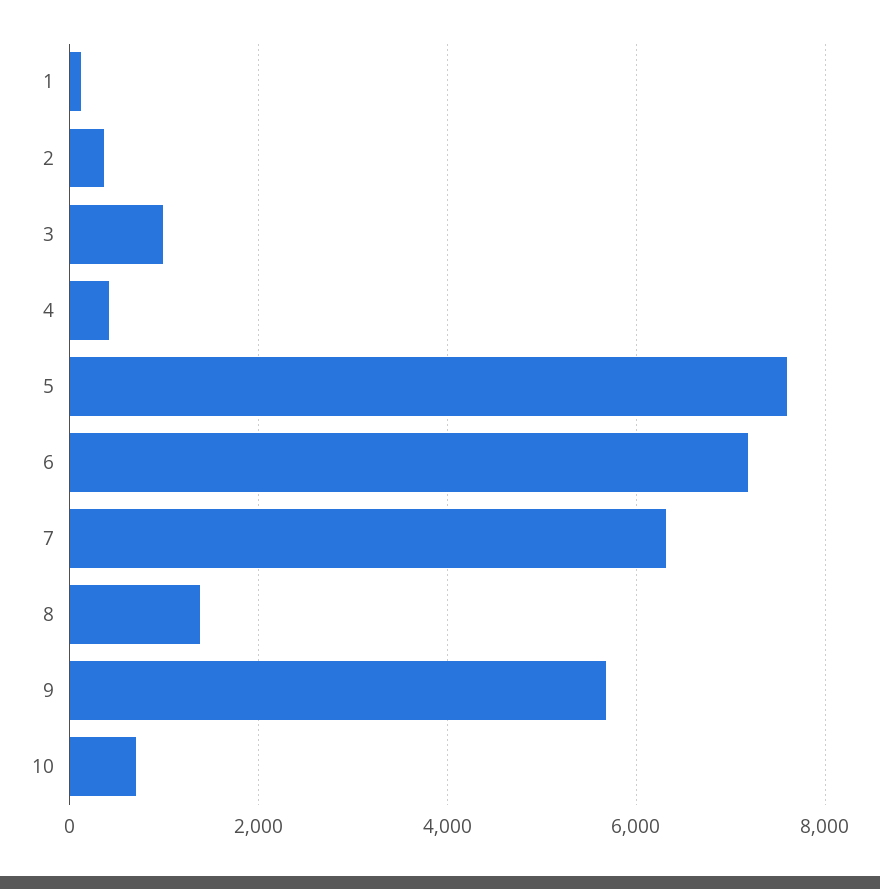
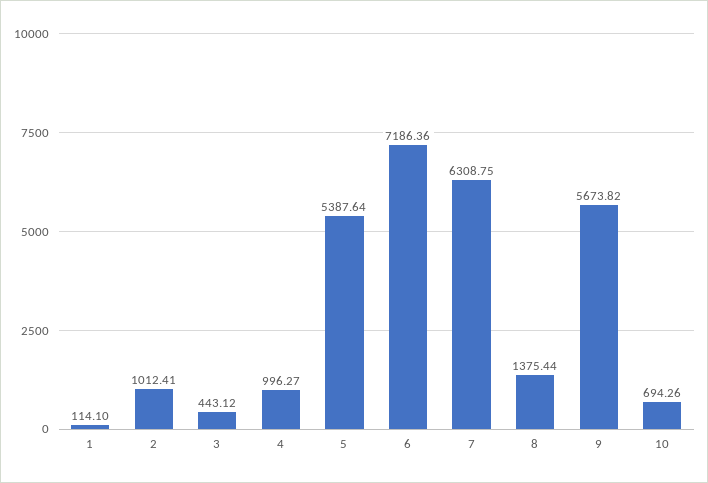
  {
    "1": 114.1,
-   "2": 400,
+   "2": 1012.41,
-   "3": 1000,
+   "3": 443.12,
-   "4": 400,
+   "4": 996.27,
-   "5": 7600,
+   "5": 5387.64,
    "6": 7186.36,
    "7": 6308.75,
    "8": 1375.44,
    "9": 5673.82,
    "10": 694.26
  }

